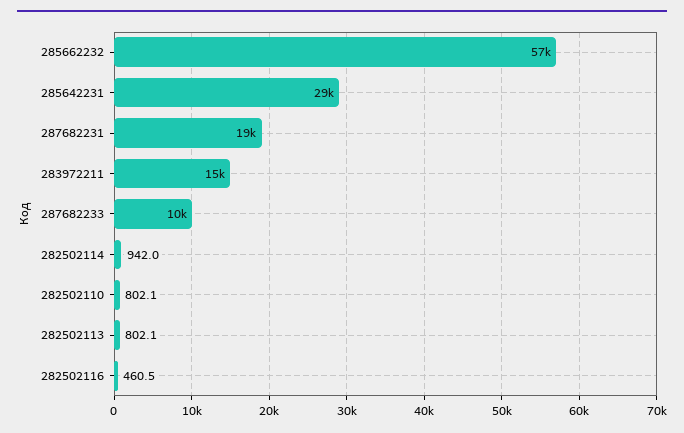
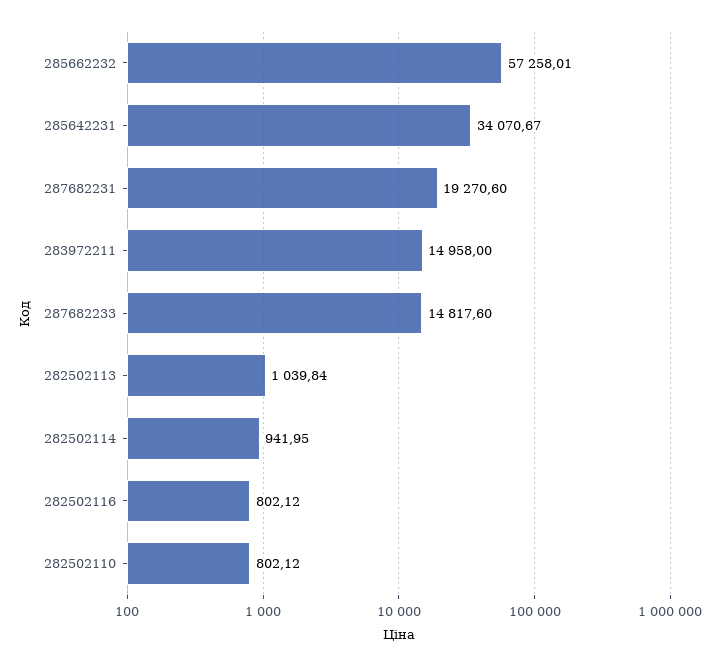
  {
    "285662232": 57258.01,
-   "285642231": 29000,
+   "285642231": 34070.67,
    "287682231": 19270.6,
    "283972211": 14958,
-   "287682233": 10000,
+   "287682233": 14817.6,
    "282502114": 941.95,
    "282502110": 802.12,
-   "282502113": 802.1,
+   "282502113": 1039.84,
-   "282502116": 460.5
+   "282502116": 802.12
  }

